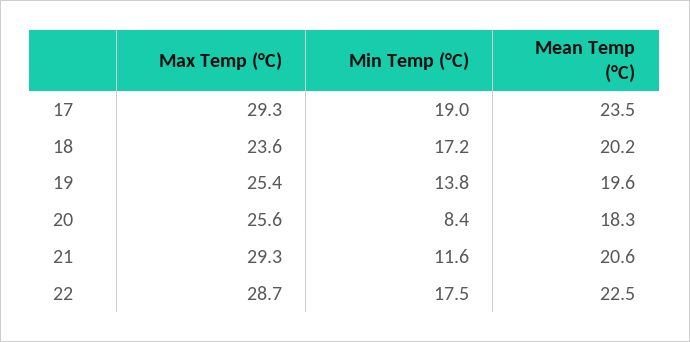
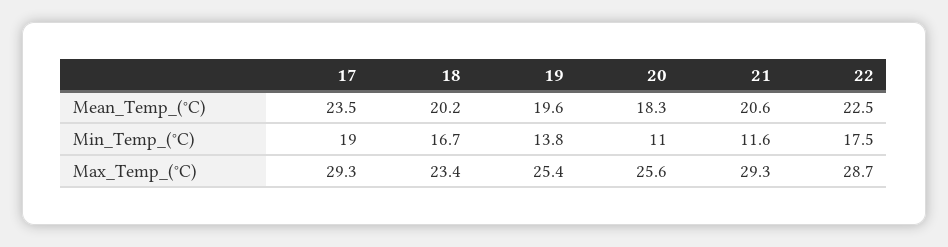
  {
    "Max Temp (°C)": {
      "17": 29.3,
-     "18": 23.6,
+     "18": 23.4,
      "19": 25.4,
      "20": 25.6,
      "21": 29.3,
      "22": 28.7
    },
    "Min Temp (°C)": {
      "17": 19,
-     "18": 17.2,
+     "18": 16.7,
      "19": 13.8,
-     "20": 8.4,
+     "20": 11,
      "21": 11.6,
      "22": 17.5
    },
    "Mean Temp (°C)": {
      "17": 23.5,
      "18": 20.2,
      "19": 19.6,
      "20": 18.3,
      "21": 20.6,
      "22": 22.5
    }
  }

